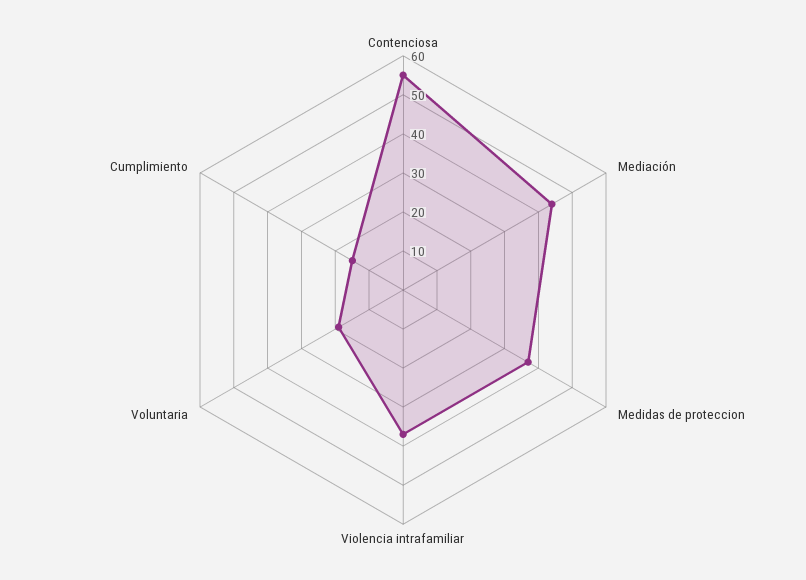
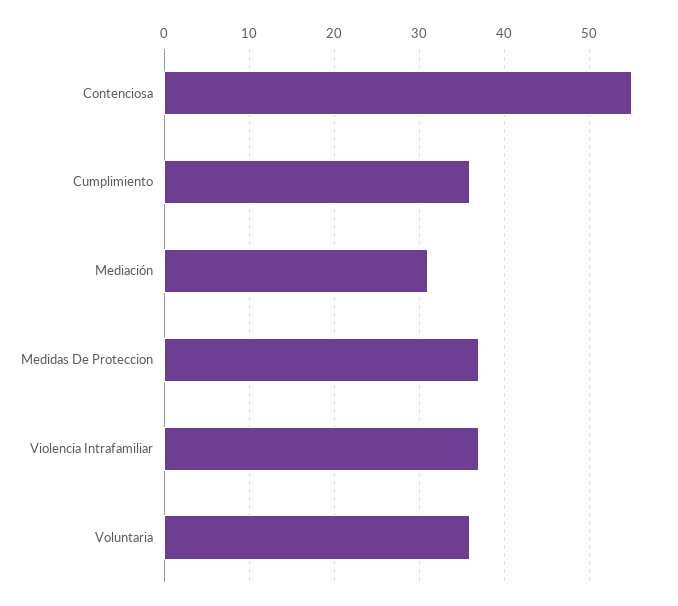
  {
    "Contenciosa": 55,
-   "Mediación": 45,
+   "Mediación": 31,
    "Medidas de proteccion": 37,
    "Violencia intrafamiliar": 37,
-   "Voluntaria": 20,
+   "Voluntaria": 36,
-   "Cumplimiento": 15
+   "Cumplimiento": 36
  }

